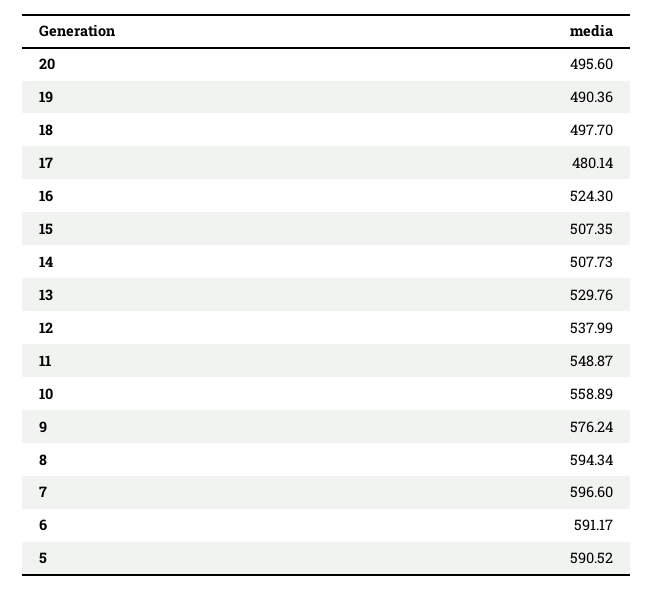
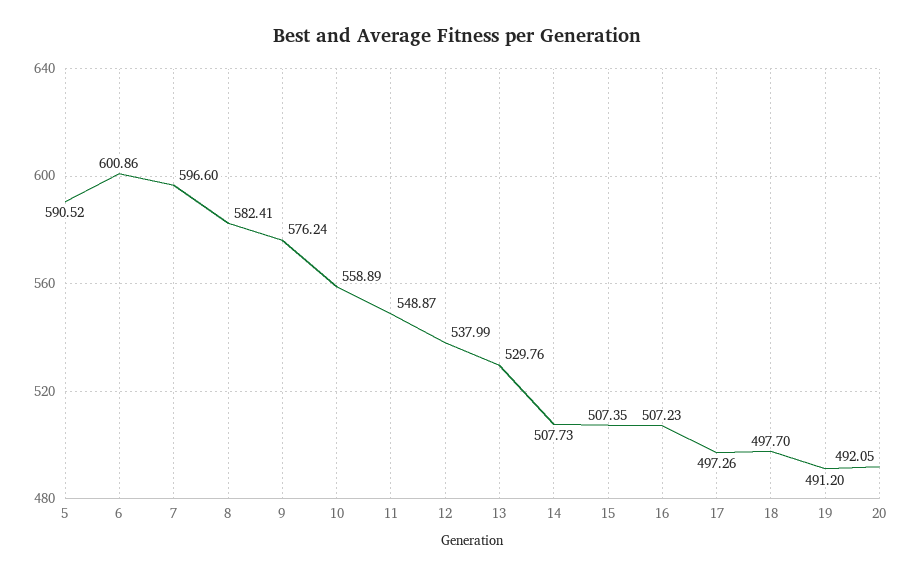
  {
-   "20": 495.6,
+   "20": 492.05,
-   "19": 490.36,
+   "19": 491.2,
    "18": 497.7,
-   "17": 480.14,
+   "17": 497.26,
-   "16": 524.3,
+   "16": 507.23,
    "15": 507.35,
    "14": 507.73,
    "13": 529.76,
    "12": 537.99,
    "11": 548.87,
    "10": 558.89,
    "9": 576.24,
-   "8": 594.34,
+   "8": 582.41,
    "7": 596.6,
-   "6": 591.17,
+   "6": 600.86,
    "5": 590.52
  }

